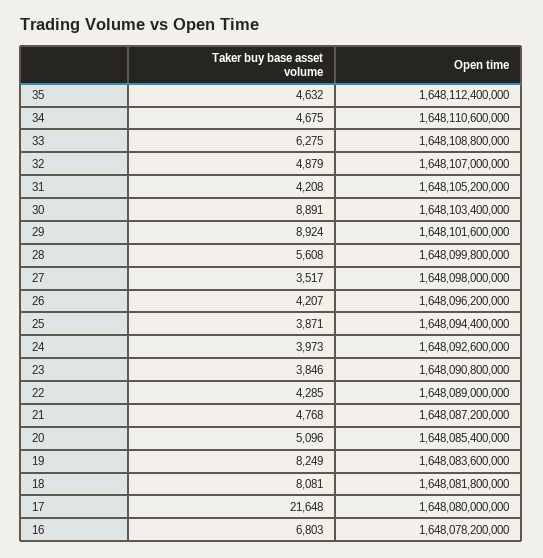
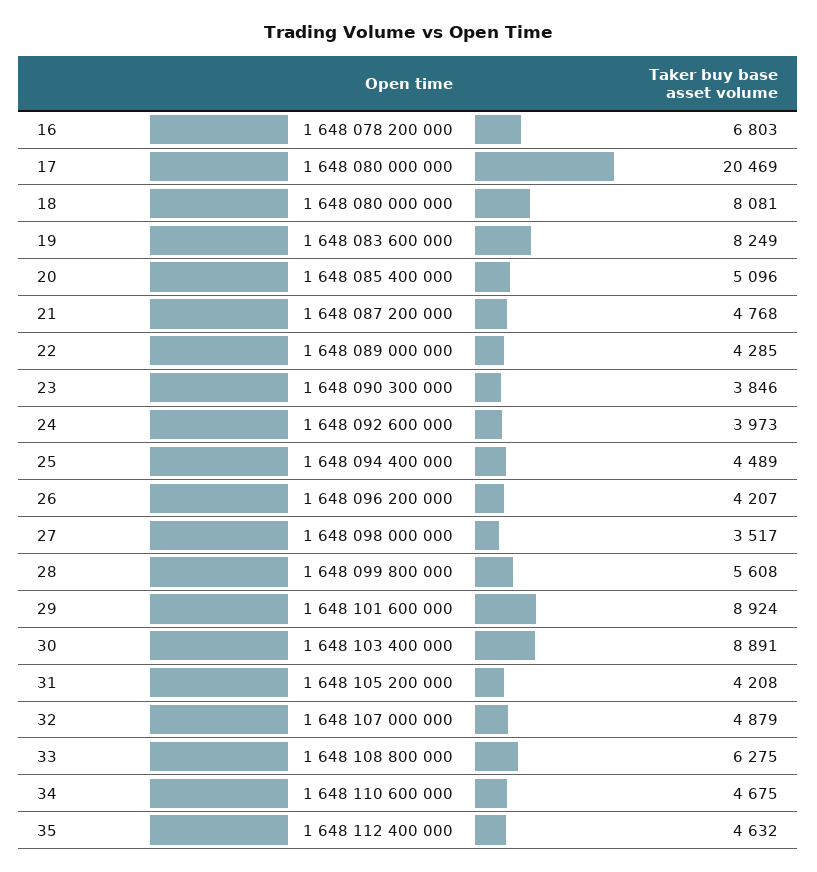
  {
    "Taker buy base asset volume": {
      "35": 4632,
      "34": 4675,
      "33": 6275,
      "32": 4879,
      "31": 4208,
      "30": 8891,
      "29": 8924,
      "28": 5608,
      "27": 3517,
      "26": 4207,
-     "25": 3871,
+     "25": 4489,
      "24": 3973,
      "23": 3846,
      "22": 4285,
      "21": 4768,
      "20": 5096,
      "19": 8249,
      "18": 8081,
-     "17": 21648,
+     "17": 20469,
      "16": 6803
    },
    "Open time": {
      "35": 1648112400000,
      "34": 1648110600000,
      "33": 1648108800000,
      "32": 1648107000000,
      "31": 1648105200000,
      "30": 1648103400000,
      "29": 1648101600000,
      "28": 1648099800000,
      "27": 1648098000000,
      "26": 1648096200000,
      "25": 1648094400000,
      "24": 1648092600000,
-     "23": 1648090800000,
+     "23": 1648090300000,
      "22": 1648089000000,
      "21": 1648087200000,
      "20": 1648085400000,
      "19": 1648083600000,
-     "18": 1648081800000,
+     "18": 1648080000000,
      "17": 1648080000000,
      "16": 1648078200000
    }
  }

